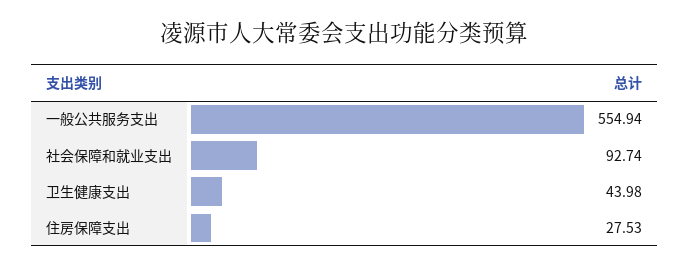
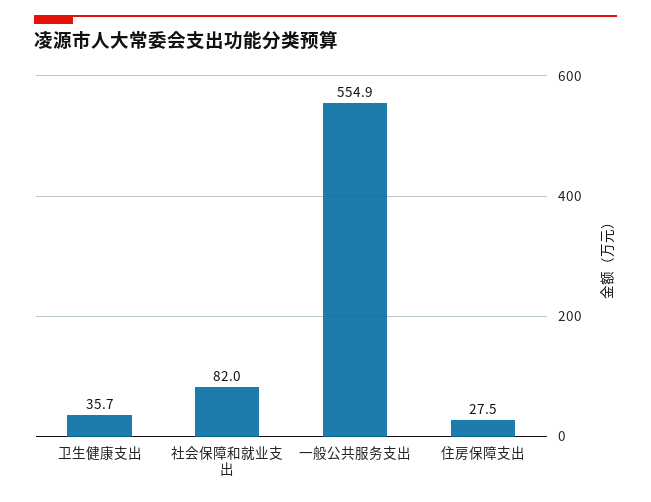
  {
    "一般公共服务支出": 554.94,
-   "社会保障和就业支出": 92.74,
+   "社会保障和就业支出": 82,
-   "卫生健康支出": 43.98,
+   "卫生健康支出": 35.7,
    "住房保障支出": 27.53
  }

